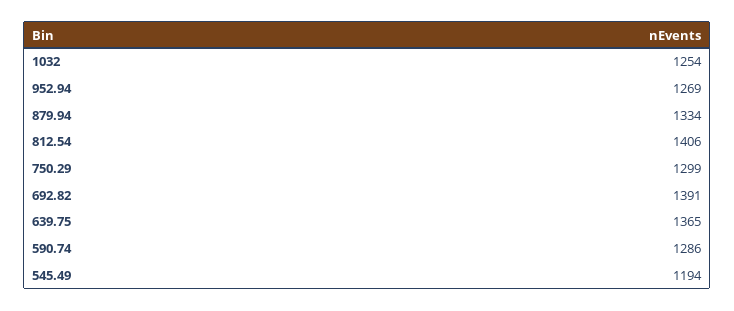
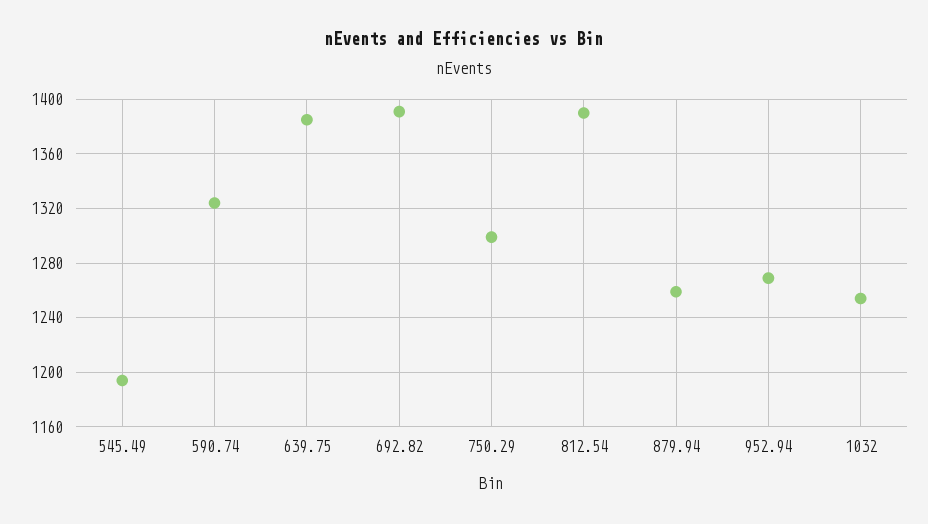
  {
    "1032": 1254,
    "952.94": 1269,
-   "879.94": 1334,
+   "879.94": 1260,
-   "812.54": 1406,
+   "812.54": 1390,
    "750.29": 1299,
    "692.82": 1391,
-   "639.75": 1365,
+   "639.75": 1385,
-   "590.74": 1286,
+   "590.74": 1325,
    "545.49": 1194
  }

